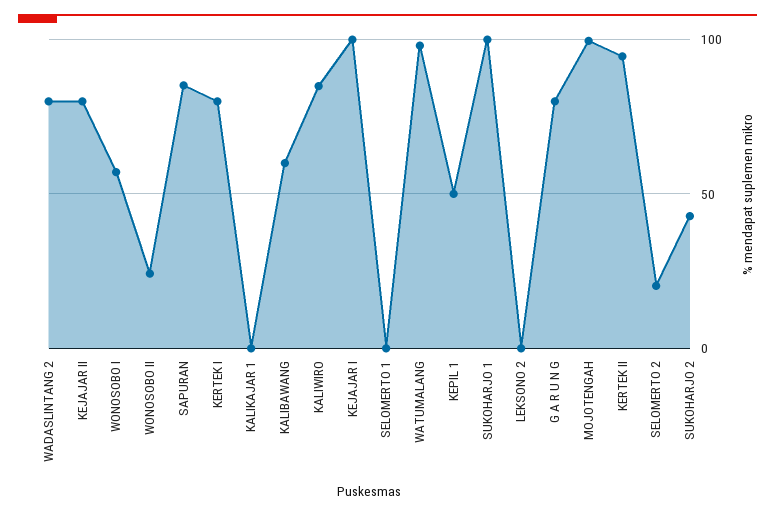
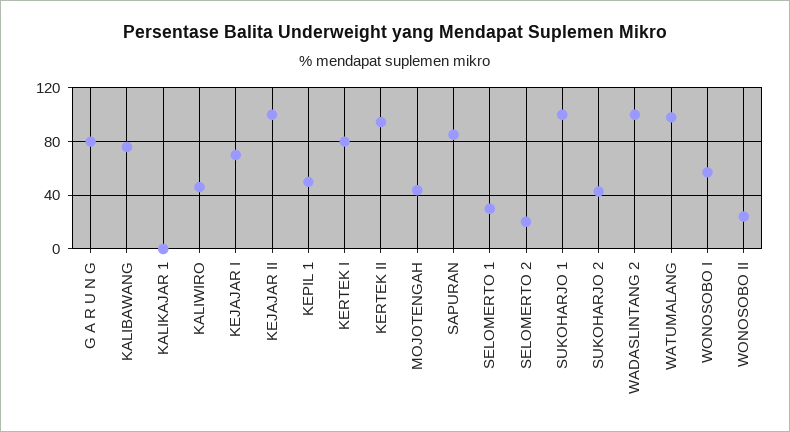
  {
-   "WADASLINTANG 2": 80,
+   "WADASLINTANG 2": 100,
-   "KEJAJAR II": 80,
+   "KEJAJAR II": 100,
    "WONOSOBO I": 55,
    "WONOSOBO II": 25,
    "SAPURAN": 85,
    "KERTEK I": 80,
    "KALIKAJAR 1": 0,
-   "KALIBAWANG": 60,
+   "KALIBAWANG": 75,
-   "KALIWIRO": 85,
+   "KALIWIRO": 45,
-   "KEJAJAR I": 100,
+   "KEJAJAR I": 70,
-   "SELOMERTO 1": 0,
+   "SELOMERTO 1": 30,
    "WATUMALANG": 100,
    "KEPIL 1": 50,
    "SUKOHARJO 1": 100,
-   "LEKSONO 2": 0,
    "G A R U N G": 80,
-   "MOJOTENGAH": 100,
+   "MOJOTENGAH": 45,
    "KERTEK II": 95,
    "SELOMERTO 2": 20,
    "SUKOHARJO 2": 45
  }

